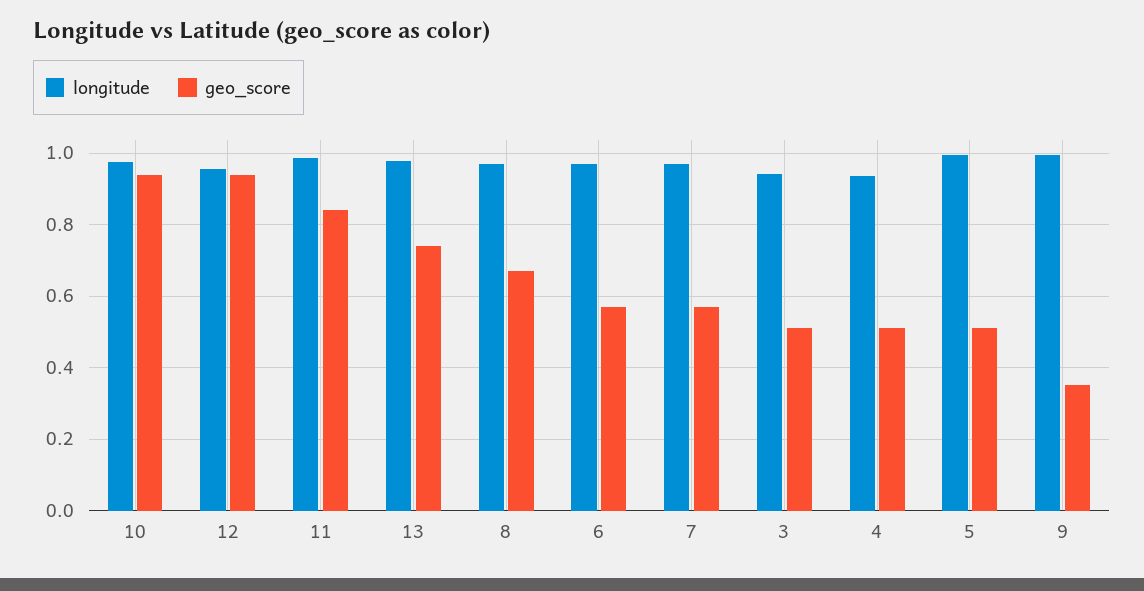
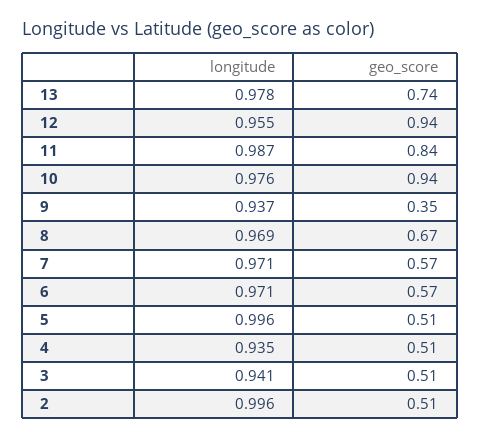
  {
    "longitude": {
      "10": 0.976,
      "12": 0.955,
      "11": 0.987,
      "13": 0.978,
      "8": 0.969,
      "6": 0.971,
      "7": 0.971,
      "3": 0.941,
      "4": 0.935,
      "5": 0.996,
-     "9": 1
+     "9": 0.937,
+     "2": 0.996
    },
    "geo_score": {
      "10": 0.94,
      "12": 0.94,
      "11": 0.84,
      "13": 0.74,
      "8": 0.67,
      "6": 0.57,
      "7": 0.57,
      "3": 0.51,
      "4": 0.51,
      "5": 0.51,
-     "9": 0.35
+     "9": 0.35,
+     "2": 0.51
    }
  }

